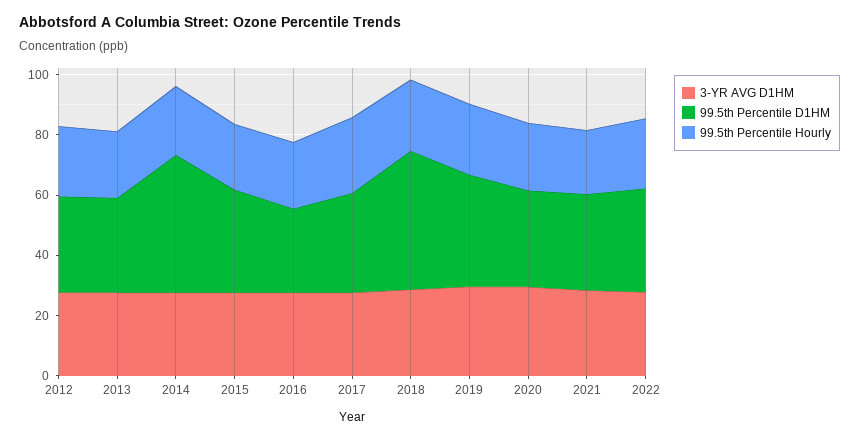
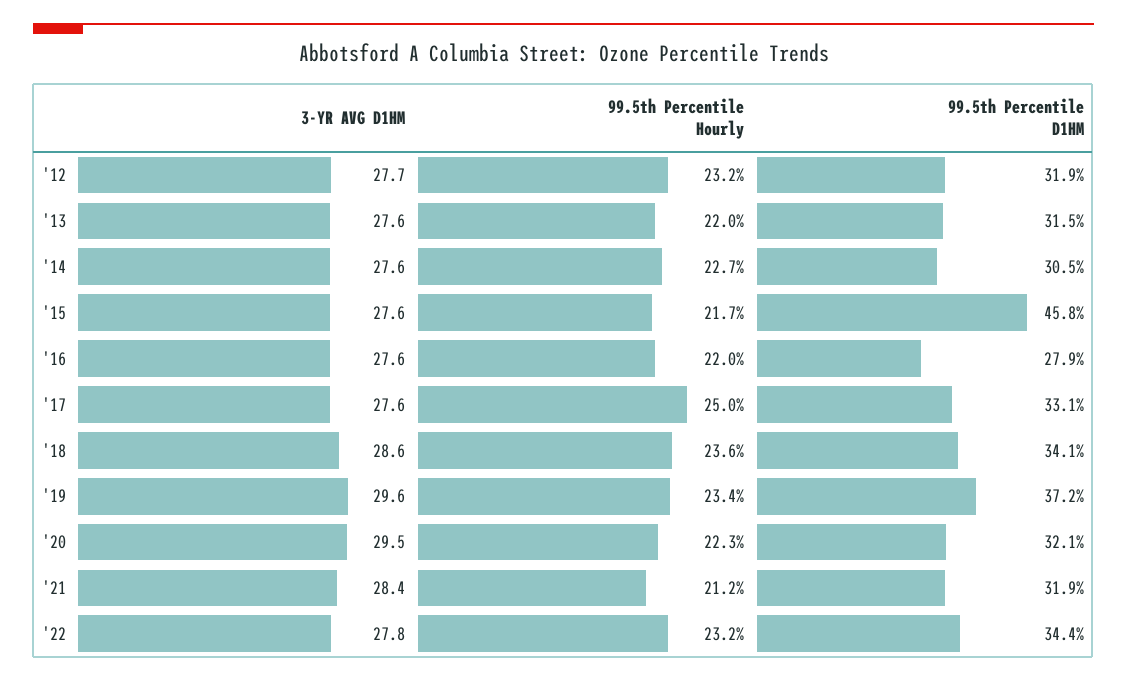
  {
    "3-YR AVG D1HM": {
      "2012": 27.7,
      "2013": 27.6,
      "2014": 27.6,
      "2015": 27.6,
      "2016": 27.6,
      "2017": 27.6,
      "2018": 28.6,
      "2019": 29.6,
      "2020": 29.5,
      "2021": 28.4,
      "2022": 27.8
    },
    "99.5th Percentile D1HM": {
      "2012": 31.9,
      "2013": 31.5,
-     "2014": 45,
+     "2014": 30.5,
-     "2015": 35,
+     "2015": 45.8,
      "2016": 27.9,
      "2017": 33.1,
-     "2018": 45,
+     "2018": 34.1,
      "2019": 37.2,
      "2020": 32.1,
      "2021": 31.9,
      "2022": 34.4
    },
    "99.5th Percentile Hourly": {
      "2012": 23.2,
      "2013": 22,
      "2014": 22.7,
      "2015": 21.7,
      "2016": 22,
      "2017": 25,
      "2018": 23.6,
      "2019": 23.4,
      "2020": 22.3,
      "2021": 21.2,
      "2022": 23.2
    }
  }

